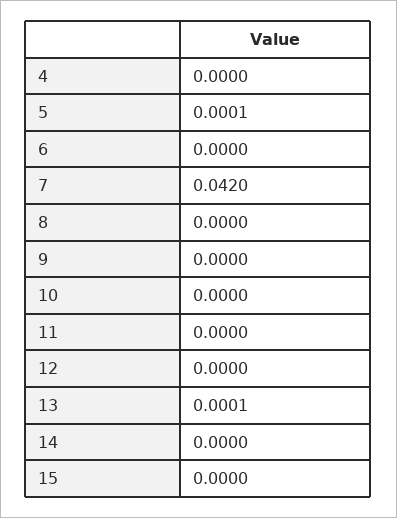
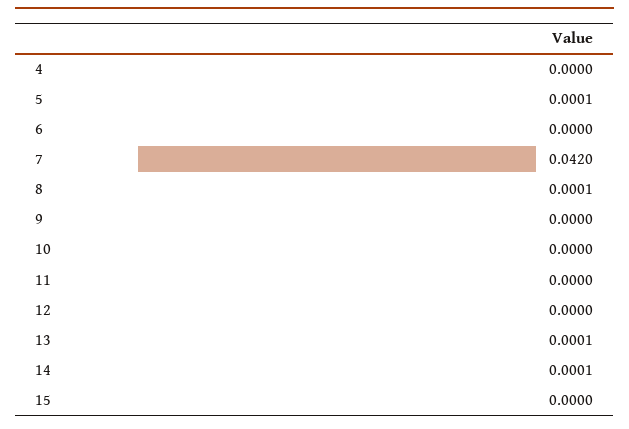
  {
    "4": 0,
    "5": 0.0001,
    "6": 0,
    "7": 0.042,
-   "8": 0,
+   "8": 0.0001,
    "9": 0,
    "10": 0,
    "11": 0,
    "12": 0,
    "13": 0.0001,
-   "14": 0,
+   "14": 0.0001,
    "15": 0
  }

